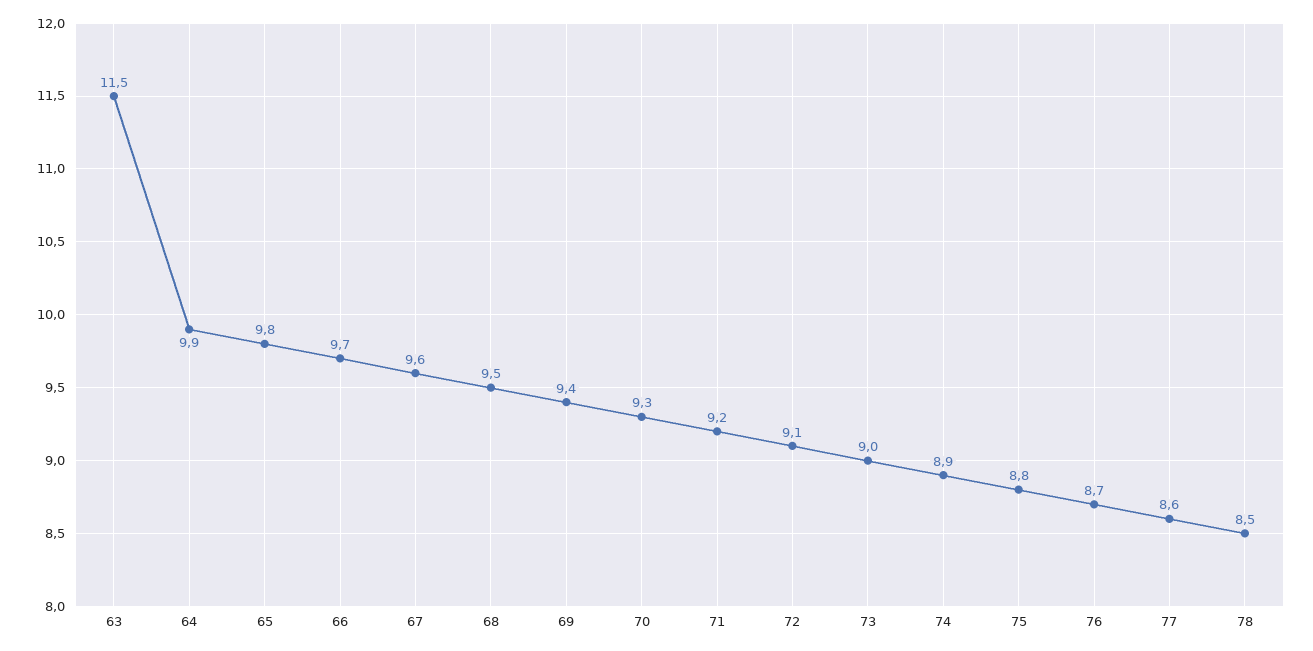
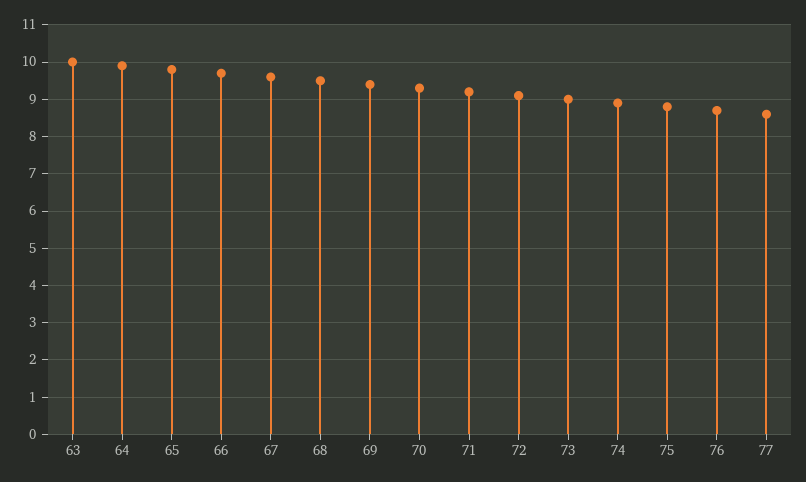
  {
-   "63": 11.5,
+   "63": 10,
    "64": 9.9,
    "65": 9.8,
    "66": 9.7,
    "67": 9.6,
    "68": 9.5,
    "69": 9.4,
    "70": 9.3,
    "71": 9.2,
    "72": 9.1,
    "73": 9,
    "74": 8.9,
    "75": 8.8,
    "76": 8.7,
-   "77": 8.6,
+   "77": 8.6
-   "78": 8.5
  }

